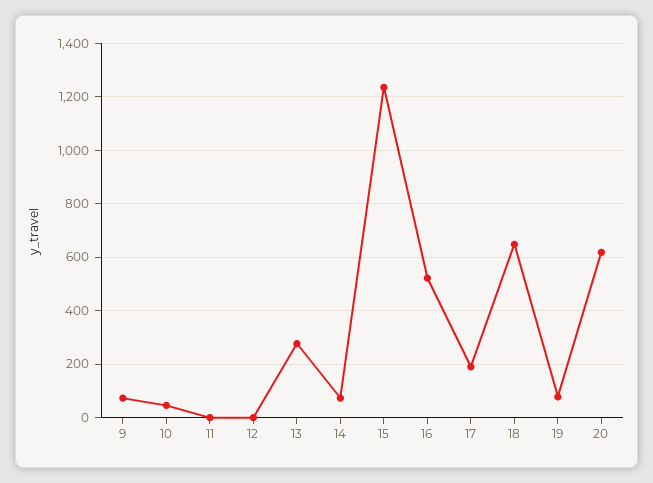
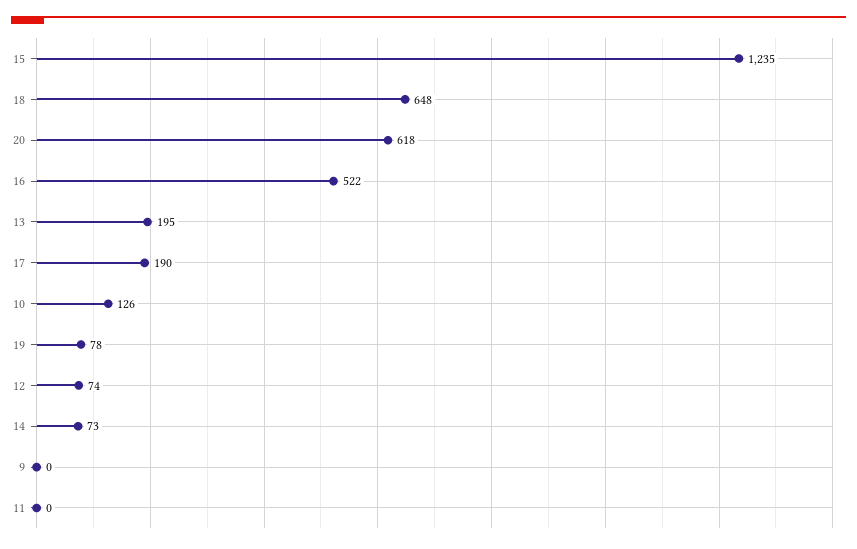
  {
-   "9": 75,
+   "9": 0,
-   "10": 50,
+   "10": 126,
    "11": 0,
-   "12": 0,
+   "12": 74,
-   "13": 275,
+   "13": 195,
    "14": 73,
    "15": 1235,
    "16": 522,
    "17": 190,
    "18": 648,
    "19": 78,
    "20": 618
  }

